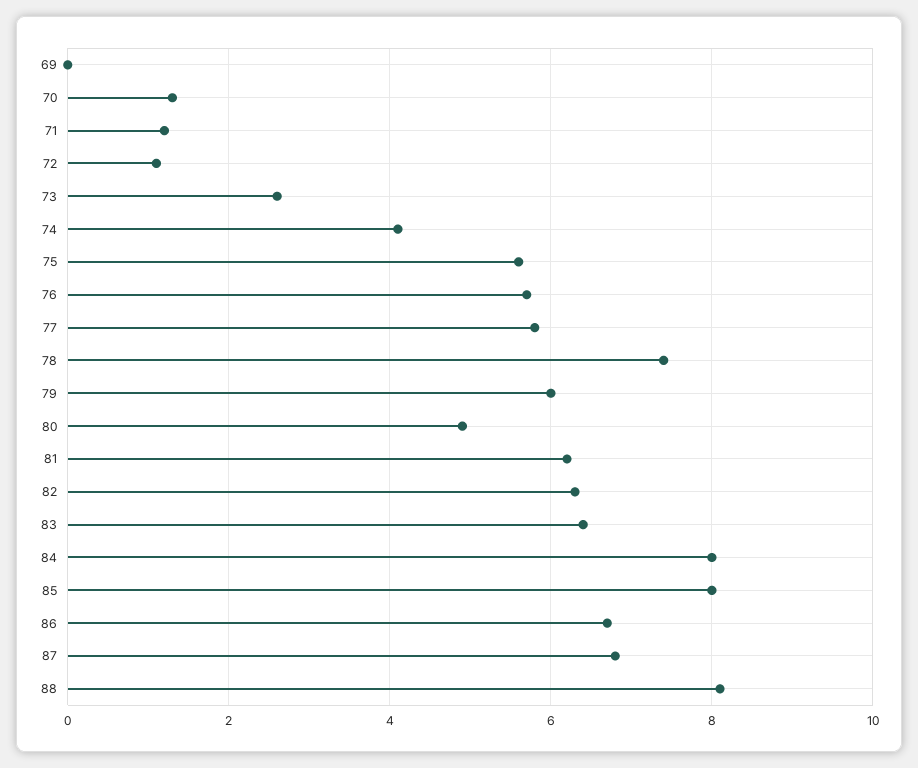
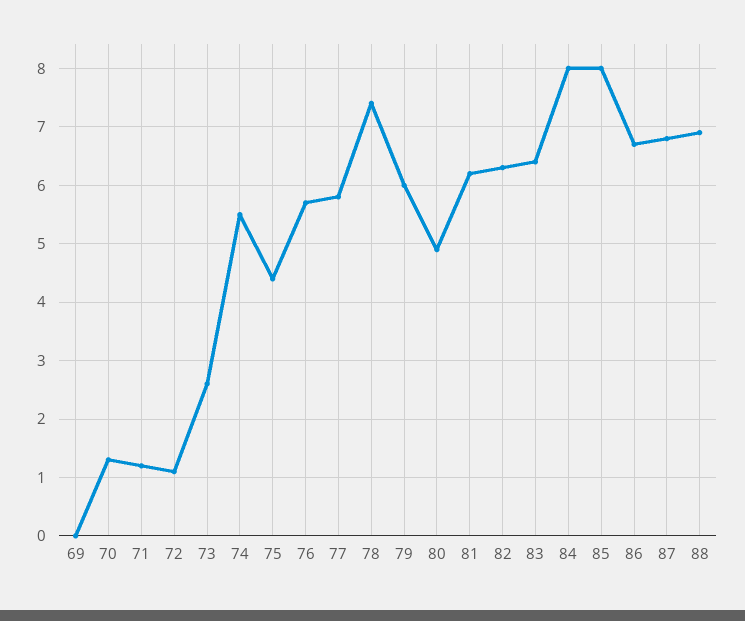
  {
    "69": 0,
    "70": 1.5,
    "71": 1,
    "72": 1,
    "73": 2.5,
-   "74": 4,
+   "74": 5.5,
-   "75": 5.5,
+   "75": 4.5,
    "76": 5.5,
    "77": 6,
    "78": 7.5,
    "79": 6,
    "80": 5,
    "81": 6,
    "82": 6.5,
    "83": 6.5,
    "84": 8,
    "85": 8,
    "86": 6.5,
    "87": 7,
-   "88": 8
+   "88": 7
  }

